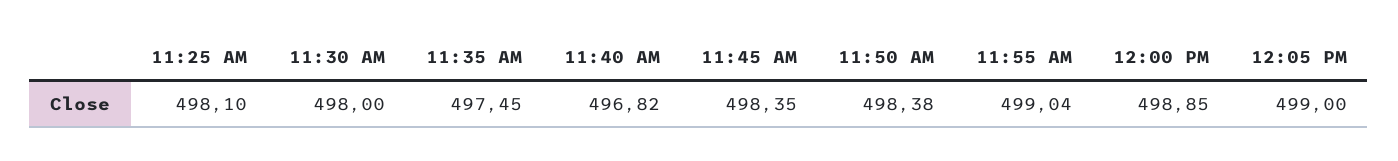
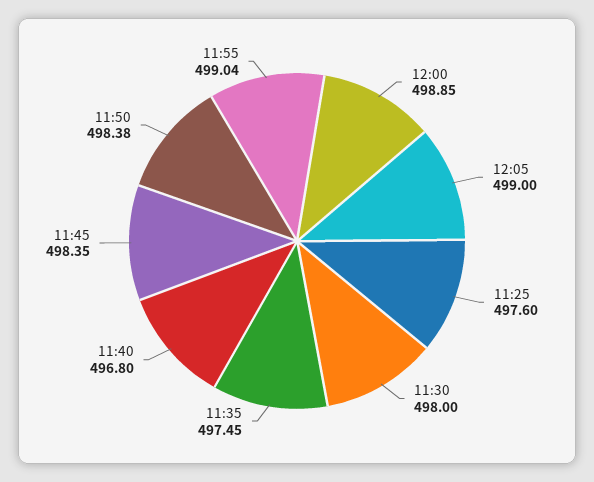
  {
-   "11:25 AM": 498.1,
+   "11:25 AM": 497.6,
    "11:30 AM": 498,
    "11:35 AM": 497.45,
-   "11:40 AM": 496.82,
+   "11:40 AM": 496.8,
    "11:45 AM": 498.35,
    "11:50 AM": 498.38,
    "11:55 AM": 499.04,
    "12:00 PM": 498.85,
    "12:05 PM": 499
  }

